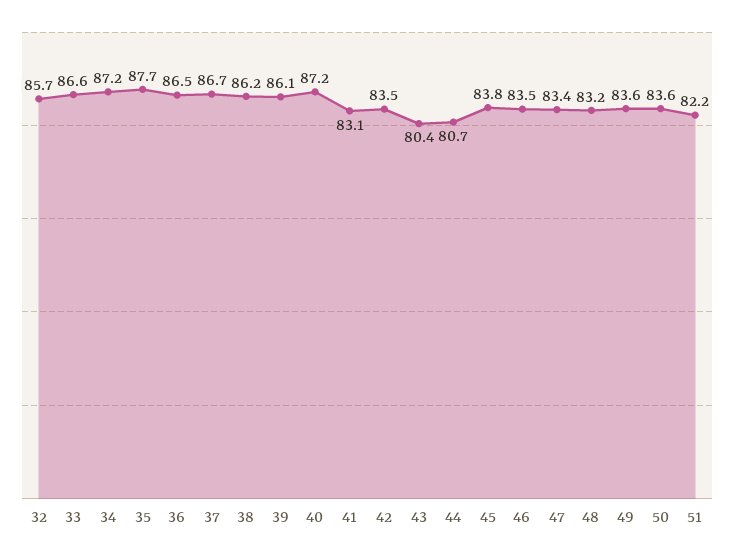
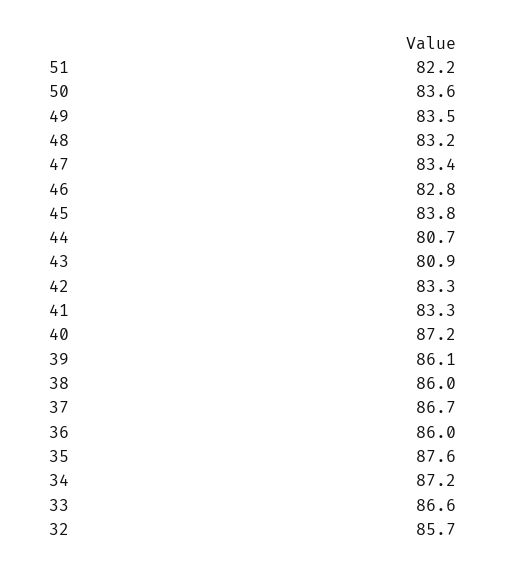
  {
    "32": 85.7,
    "33": 86.6,
    "34": 87.2,
-   "35": 87.7,
+   "35": 87.6,
-   "36": 86.5,
+   "36": 86,
    "37": 86.7,
-   "38": 86.2,
+   "38": 86,
    "39": 86.1,
    "40": 87.2,
-   "41": 83.1,
+   "41": 83.3,
-   "42": 83.5,
+   "42": 83.3,
-   "43": 80.4,
+   "43": 80.9,
    "44": 80.7,
    "45": 83.8,
-   "46": 83.5,
+   "46": 82.8,
    "47": 83.4,
    "48": 83.2,
-   "49": 83.6,
+   "49": 83.5,
    "50": 83.6,
    "51": 82.2
  }

